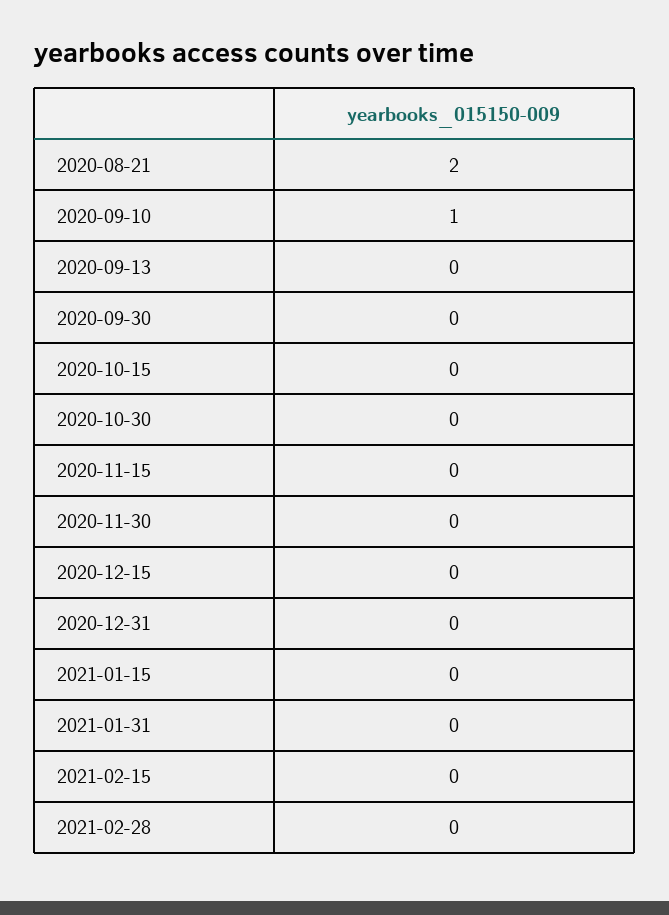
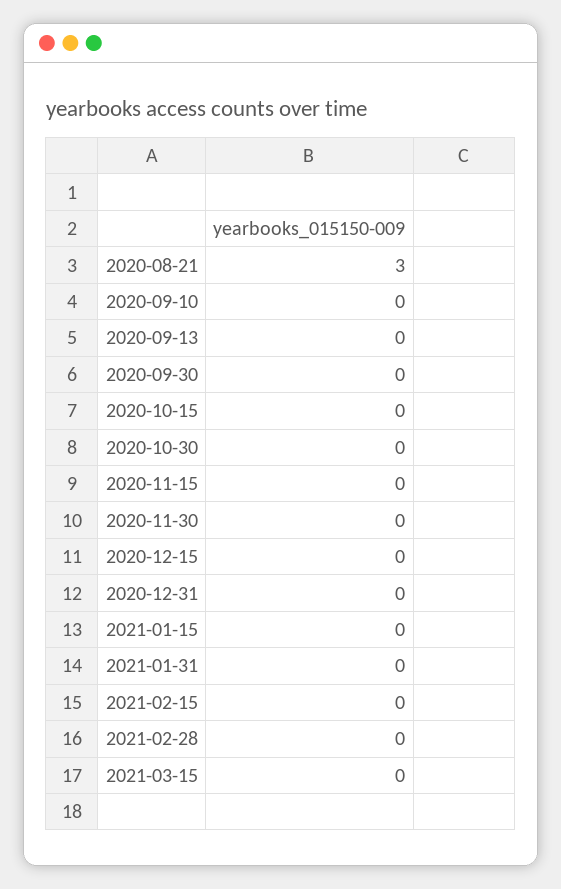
  {
-   "2020-08-21": 2,
+   "2020-08-21": 3,
-   "2020-09-10": 1,
+   "2020-09-10": 0,
    "2020-09-13": 0,
    "2020-09-30": 0,
    "2020-10-15": 0,
    "2020-10-30": 0,
    "2020-11-15": 0,
    "2020-11-30": 0,
    "2020-12-15": 0,
    "2020-12-31": 0,
    "2021-01-15": 0,
    "2021-01-31": 0,
    "2021-02-15": 0,
-   "2021-02-28": 0
+   "2021-02-28": 0,
+   "2021-03-15": 0
  }

